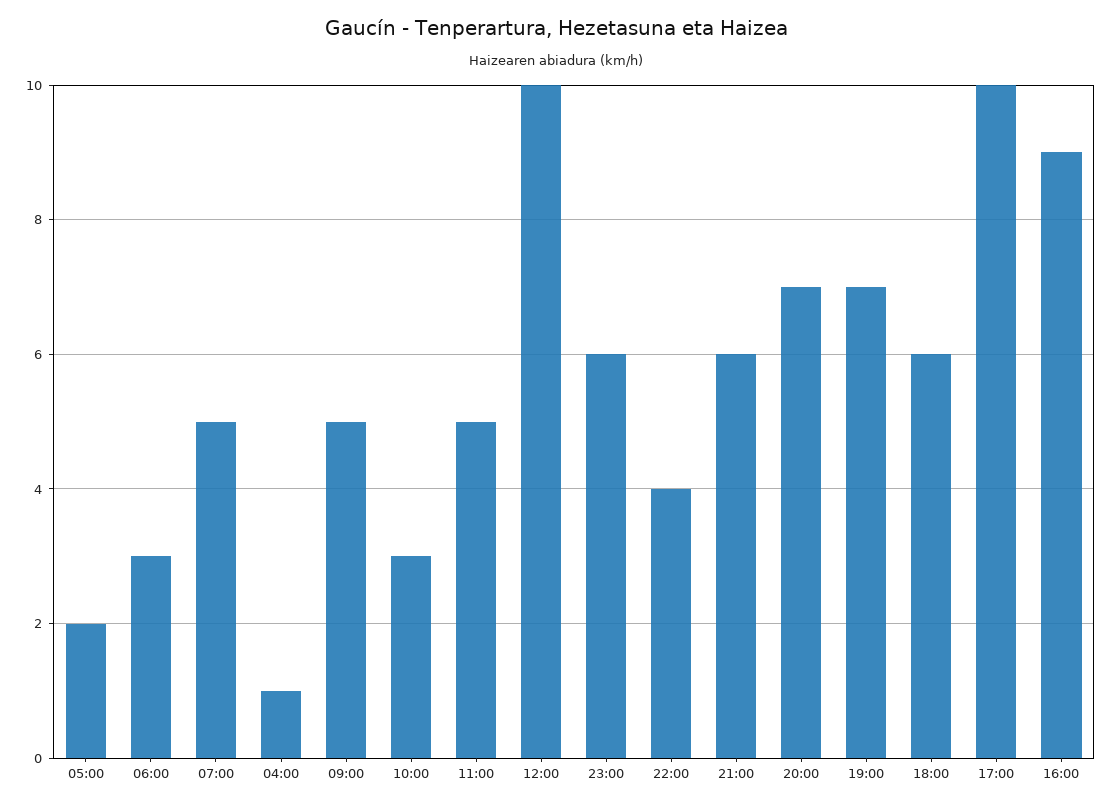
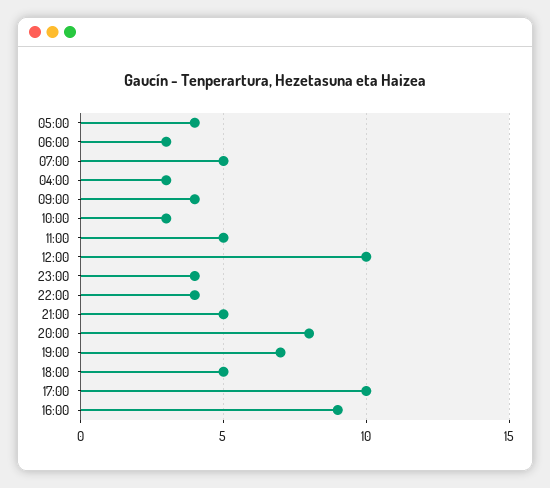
  {
-   "05:00": 2,
+   "05:00": 4,
    "06:00": 3,
    "07:00": 5,
-   "04:00": 1,
+   "04:00": 3,
-   "09:00": 5,
+   "09:00": 4,
    "10:00": 3,
    "11:00": 5,
    "12:00": 10,
-   "23:00": 6,
+   "23:00": 4,
    "22:00": 4,
-   "21:00": 6,
+   "21:00": 5,
-   "20:00": 7,
+   "20:00": 8,
    "19:00": 7,
-   "18:00": 6,
+   "18:00": 5,
    "17:00": 10,
    "16:00": 9
  }

